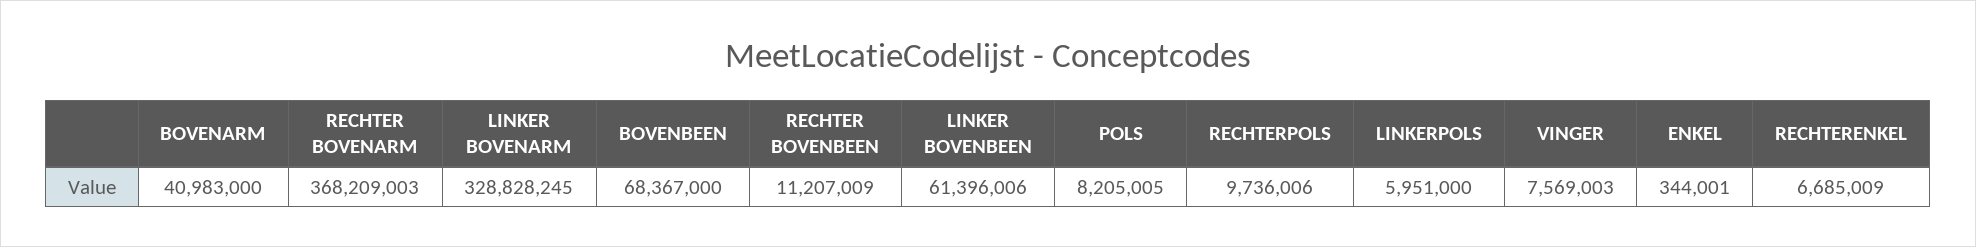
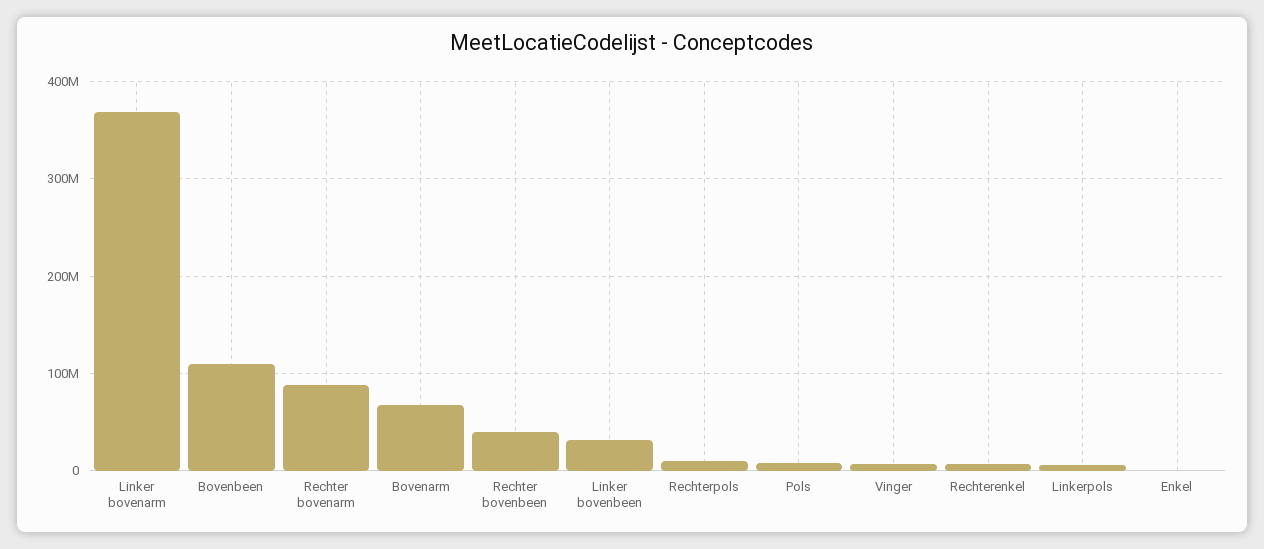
  {
-   "BOVENARM": 40983000,
+   "BOVENARM": 70000000,
-   "RECHTER BOVENARM": 368209003,
+   "RECHTER BOVENARM": 90000000,
-   "LINKER BOVENARM": 328828245,
+   "LINKER BOVENARM": 370000000,
-   "BOVENBEEN": 68367000,
+   "BOVENBEEN": 110000000,
-   "RECHTER BOVENBEEN": 11207009,
+   "RECHTER BOVENBEEN": 40000000,
-   "LINKER BOVENBEEN": 61396006,
+   "LINKER BOVENBEEN": 30000000,
    "POLS": 8205005,
    "RECHTERPOLS": 9736006,
    "LINKERPOLS": 5951000,
    "VINGER": 7569003,
    "ENKEL": 344001,
    "RECHTERENKEL": 6685009
  }

